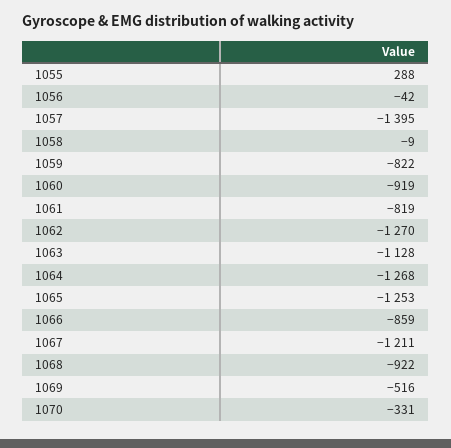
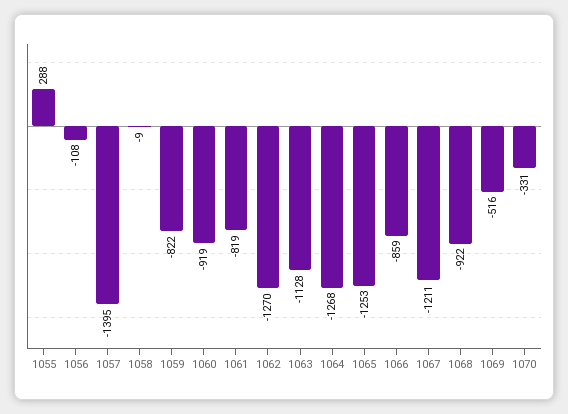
  {
    "1055": 288,
-   "1056": -42,
+   "1056": -108,
    "1057": -1395,
    "1058": -9,
    "1059": -822,
    "1060": -919,
    "1061": -819,
    "1062": -1270,
    "1063": -1128,
    "1064": -1268,
    "1065": -1253,
    "1066": -859,
    "1067": -1211,
    "1068": -922,
    "1069": -516,
    "1070": -331
  }

